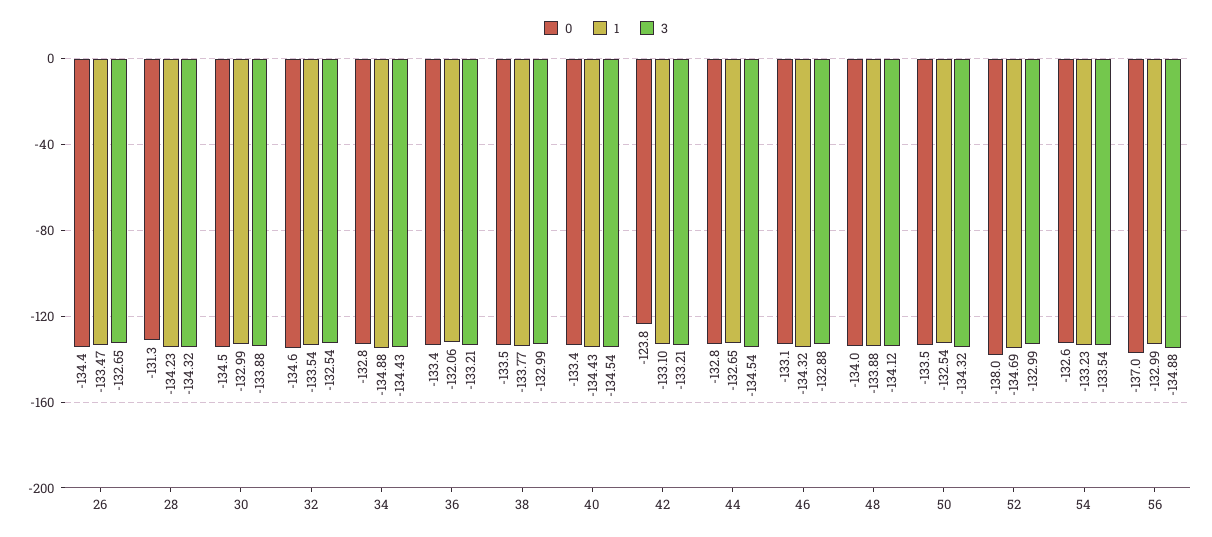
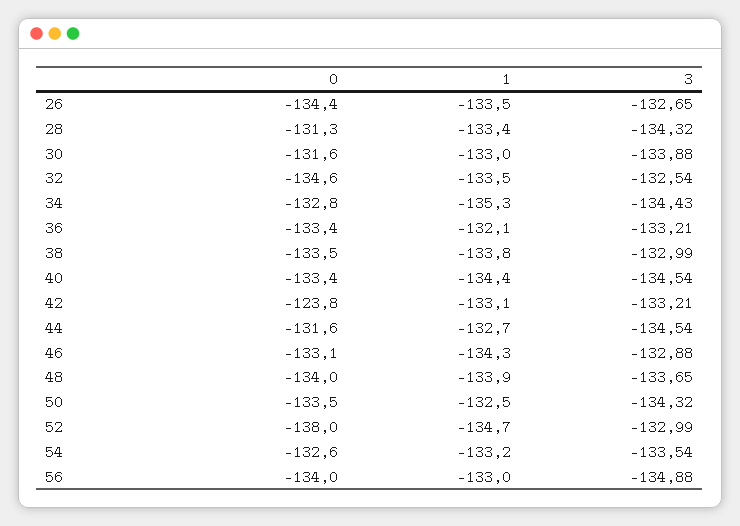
  {
    "0": {
      "26": -134.4,
      "28": -131.3,
-     "30": -134.5,
+     "30": -131.6,
      "32": -134.6,
      "34": -132.8,
      "36": -133.4,
      "38": -133.5,
      "40": -133.4,
      "42": -123.8,
-     "44": -132.8,
+     "44": -131.6,
      "46": -133.1,
      "48": -134,
      "50": -133.5,
      "52": -138,
      "54": -132.6,
-     "56": -137
+     "56": -134
    },
    "1": {
      "26": -133.47,
-     "28": -134.23,
+     "28": -133.4,
      "30": -132.99,
      "32": -133.54,
-     "34": -134.88,
+     "34": -135.3,
      "36": -132.06,
      "38": -133.77,
      "40": -134.43,
      "42": -133.1,
      "44": -132.65,
      "46": -134.32,
      "48": -133.88,
      "50": -132.54,
      "52": -134.69,
      "54": -133.23,
      "56": -132.99
    },
    "3": {
      "26": -132.65,
      "28": -134.32,
      "30": -133.88,
      "32": -132.54,
      "34": -134.43,
      "36": -133.21,
      "38": -132.99,
      "40": -134.54,
      "42": -133.21,
      "44": -134.54,
      "46": -132.88,
-     "48": -134.12,
+     "48": -133.65,
      "50": -134.32,
      "52": -132.99,
      "54": -133.54,
      "56": -134.88
    }
  }

